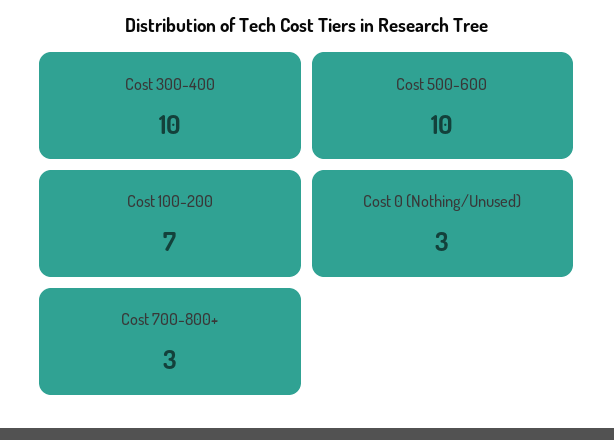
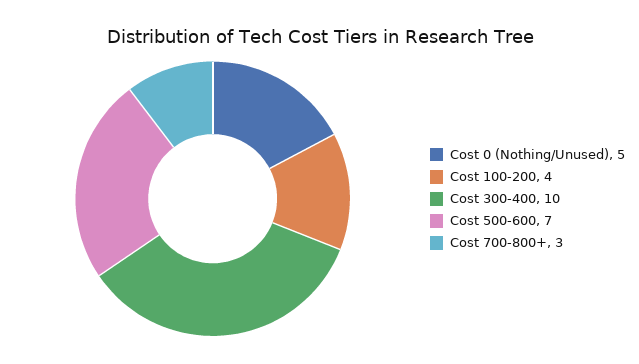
  {
    "Cost 300-400": 10,
-   "Cost 500-600": 10,
+   "Cost 500-600": 7,
-   "Cost 100-200": 7,
+   "Cost 100-200": 4,
-   "Cost 0 (Nothing/Unused)": 3,
+   "Cost 0 (Nothing/Unused)": 5,
    "Cost 700-800+": 3
  }

